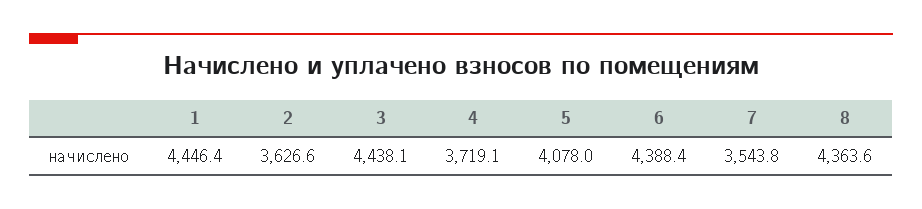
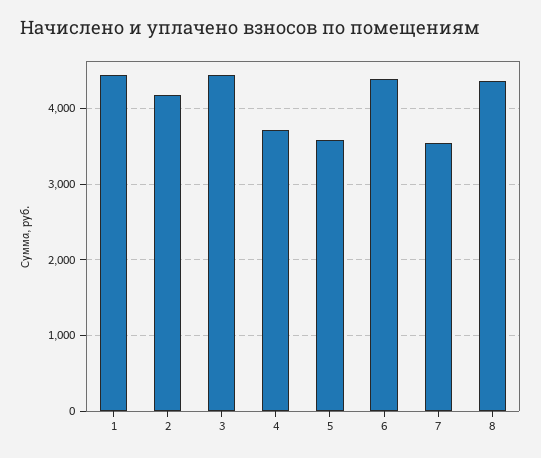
  {
    "1": 4446.4,
-   "2": 3626.6,
+   "2": 4200,
    "3": 4438.1,
    "4": 3719.1,
-   "5": 4078,
+   "5": 3600,
    "6": 4388.4,
    "7": 3543.8,
    "8": 4363.6
  }

